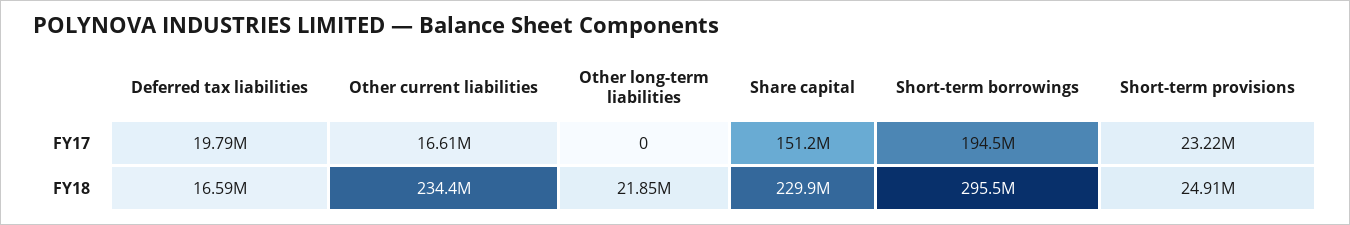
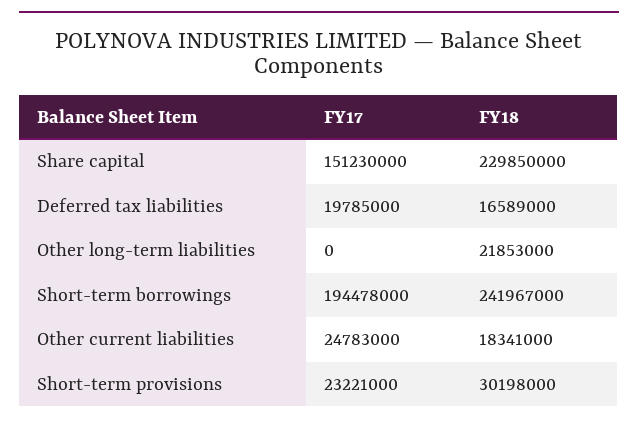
  {
    "Deferred tax liabilities": {
      "FY17": 19785000,
      "FY18": 16589000
    },
    "Other current liabilities": {
-     "FY17": 16610000,
+     "FY17": 24783000,
-     "FY18": 234400000
+     "FY18": 18341000
    },
    "Other long-term liabilities": {
      "FY17": 0,
      "FY18": 21853000
    },
    "Share capital": {
      "FY17": 151230000,
      "FY18": 229850000
    },
    "Short-term borrowings": {
      "FY17": 194478000,
-     "FY18": 295500000
+     "FY18": 241967000
    },
    "Short-term provisions": {
      "FY17": 23221000,
-     "FY18": 24910000
+     "FY18": 30198000
    }
  }

